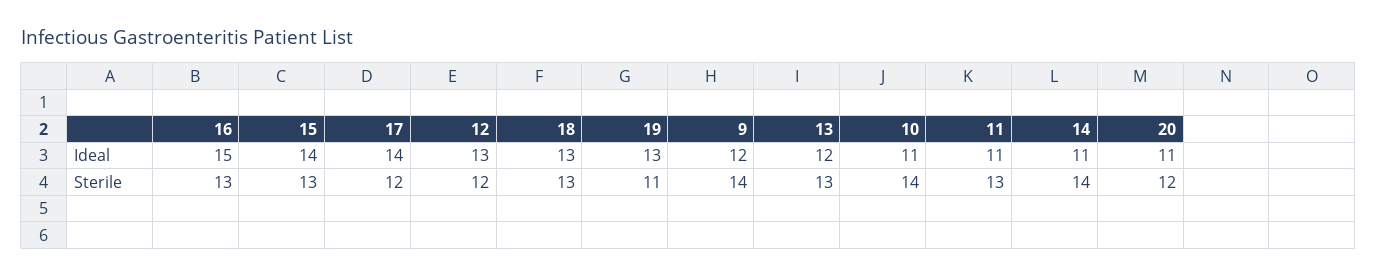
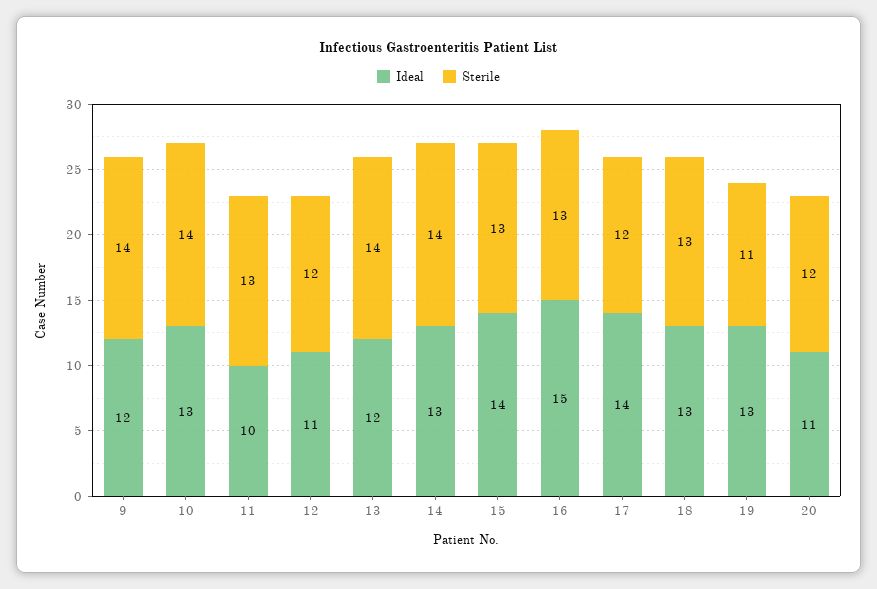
  {
    "Ideal": {
      "16": 15,
      "15": 14,
      "17": 14,
-     "12": 13,
+     "12": 11,
      "18": 13,
      "19": 13,
      "9": 12,
      "13": 12,
-     "10": 11,
+     "10": 13,
-     "11": 11,
+     "11": 10,
-     "14": 11,
+     "14": 13,
      "20": 11
    },
    "Sterile": {
      "16": 13,
      "15": 13,
      "17": 12,
      "12": 12,
      "18": 13,
      "19": 11,
      "9": 14,
-     "13": 13,
+     "13": 14,
      "10": 14,
      "11": 13,
      "14": 14,
      "20": 12
    }
  }

